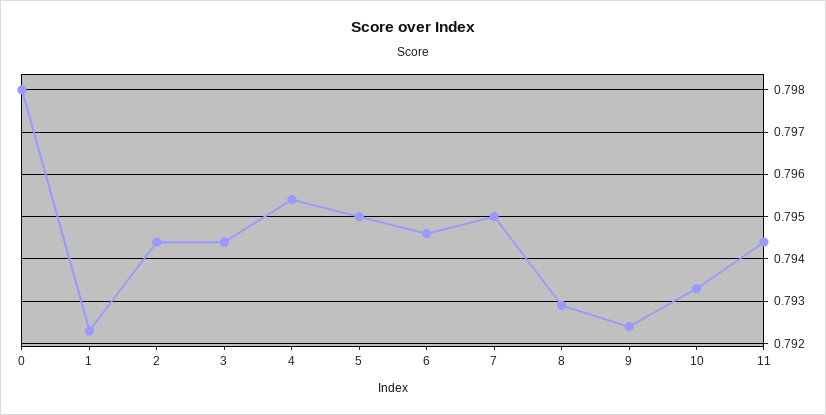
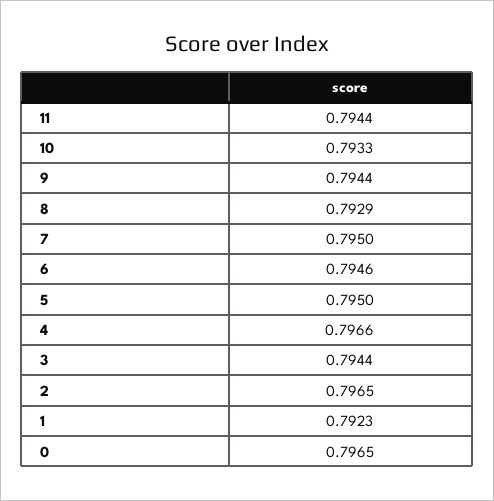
  {
-   "0": 0.798,
+   "0": 0.7965,
    "1": 0.7923,
-   "2": 0.7945,
+   "2": 0.7965,
    "3": 0.7944,
-   "4": 0.7955,
+   "4": 0.7966,
    "5": 0.795,
    "6": 0.7946,
    "7": 0.795,
    "8": 0.7929,
-   "9": 0.7925,
+   "9": 0.7944,
    "10": 0.7933,
    "11": 0.7944
  }

